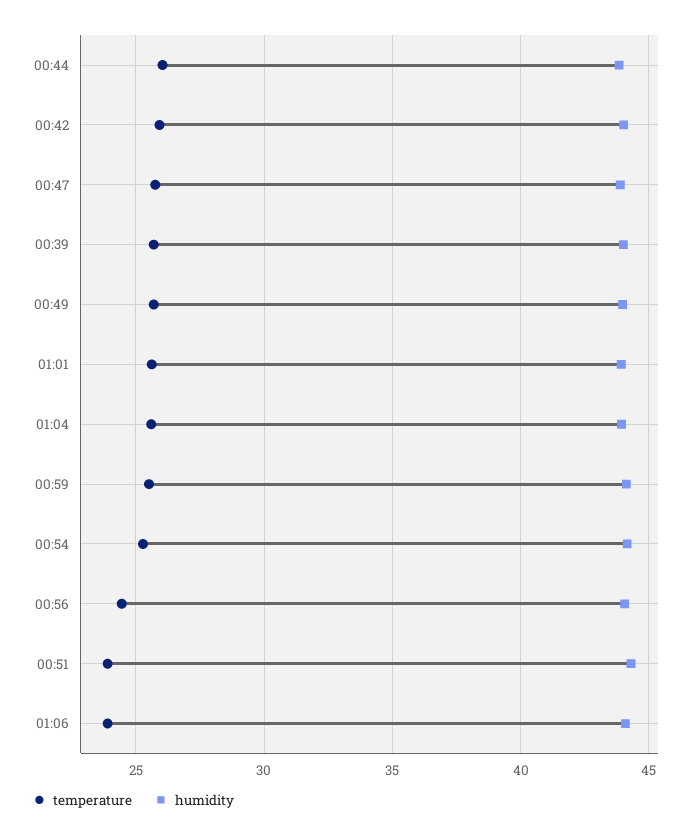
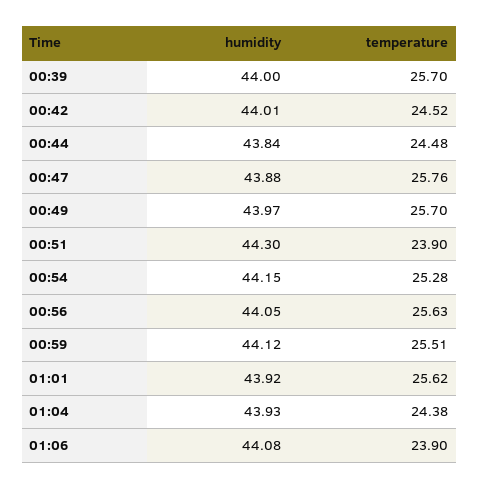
  {
    "temperature": {
-     "00:44": 26,
+     "00:44": 24.48,
-     "00:42": 26,
+     "00:42": 24.52,
      "00:47": 25.76,
      "00:39": 25.7,
      "00:49": 25.7,
      "01:01": 25.62,
-     "01:04": 25.5,
+     "01:04": 24.38,
      "00:59": 25.51,
      "00:54": 25.28,
-     "00:56": 24.5,
+     "00:56": 25.63,
      "00:51": 23.9,
      "01:06": 23.9
    },
    "humidity": {
      "00:44": 43.84,
      "00:42": 44.01,
      "00:47": 43.88,
      "00:39": 44,
      "00:49": 43.97,
      "01:01": 43.92,
      "01:04": 43.93,
      "00:59": 44.12,
      "00:54": 44.15,
      "00:56": 44.05,
      "00:51": 44.3,
      "01:06": 44.08
    }
  }

